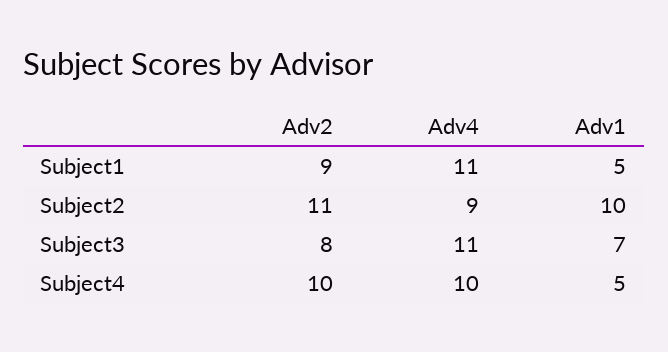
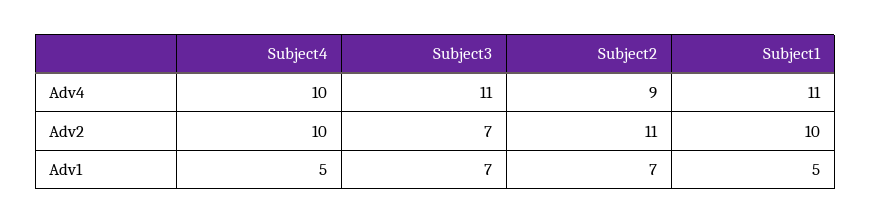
  {
    "Adv2": {
-     "Subject1": 9,
+     "Subject1": 10,
      "Subject2": 11,
-     "Subject3": 8,
+     "Subject3": 7,
      "Subject4": 10
    },
    "Adv4": {
      "Subject1": 11,
      "Subject2": 9,
      "Subject3": 11,
      "Subject4": 10
    },
    "Adv1": {
      "Subject1": 5,
-     "Subject2": 10,
+     "Subject2": 7,
      "Subject3": 7,
      "Subject4": 5
    }
  }

